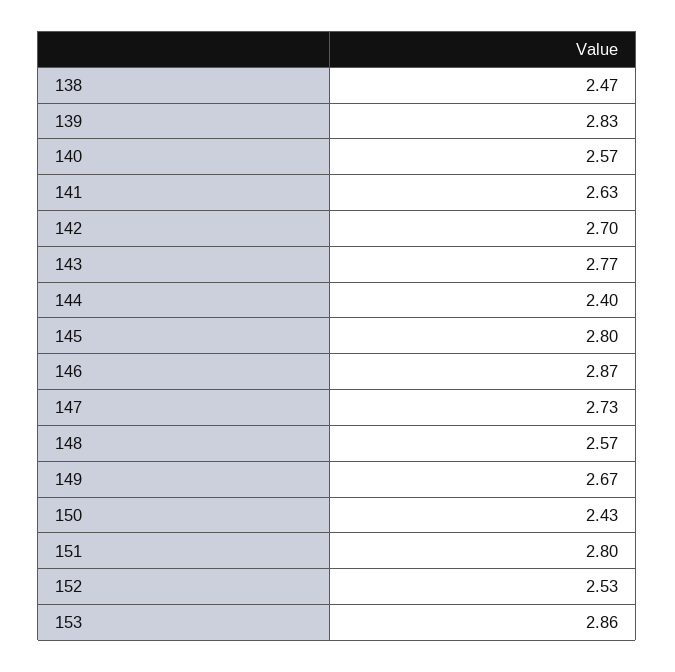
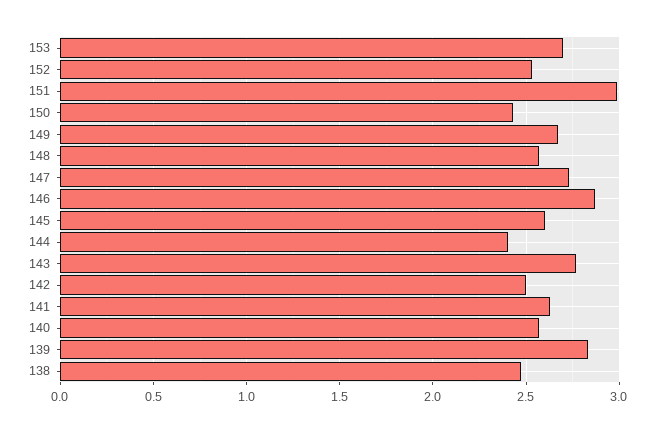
  {
    "138": 2.47,
    "139": 2.83,
    "140": 2.57,
    "141": 2.63,
-   "142": 2.7,
+   "142": 2.5,
    "143": 2.77,
    "144": 2.4,
-   "145": 2.8,
+   "145": 2.6,
    "146": 2.87,
    "147": 2.73,
    "148": 2.57,
    "149": 2.67,
    "150": 2.43,
-   "151": 2.8,
+   "151": 3,
    "152": 2.53,
-   "153": 2.86
+   "153": 2.7
  }

